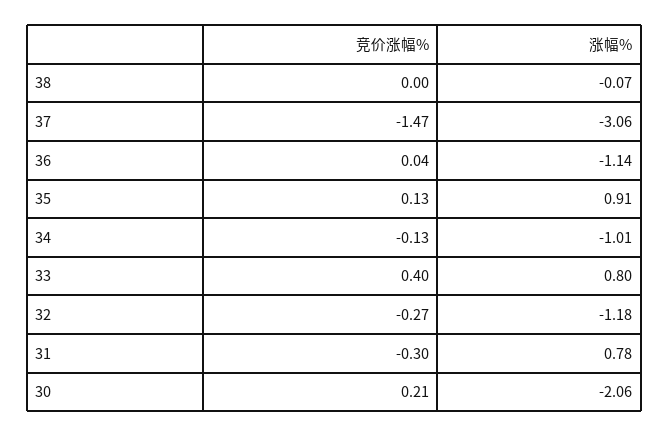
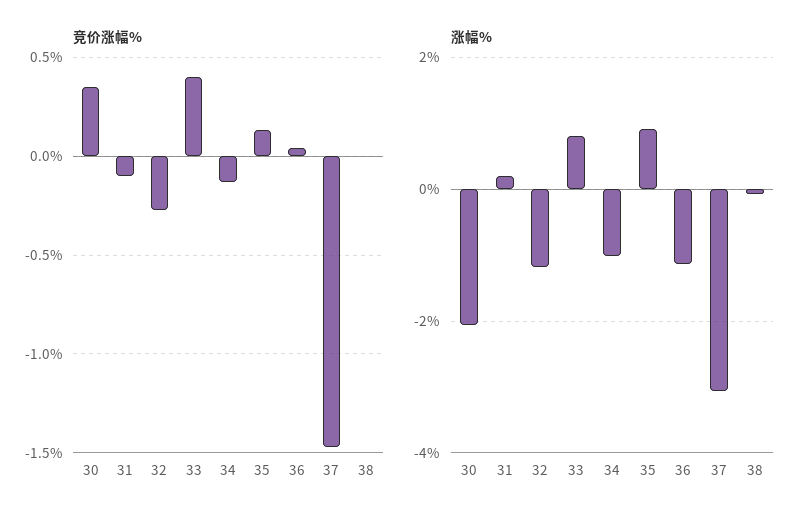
  {
    "竞价涨幅%": {
      "38": 0,
      "37": -1.47,
      "36": 0.04,
      "35": 0.13,
      "34": -0.13,
      "33": 0.4,
      "32": -0.27,
-     "31": -0.3,
+     "31": -0.1,
-     "30": 0.21
+     "30": 0.35
    },
    "涨幅%": {
      "38": -0.07,
      "37": -3.06,
      "36": -1.14,
      "35": 0.91,
      "34": -1.01,
      "33": 0.8,
      "32": -1.18,
-     "31": 0.78,
+     "31": 0.2,
      "30": -2.06
    }
  }

